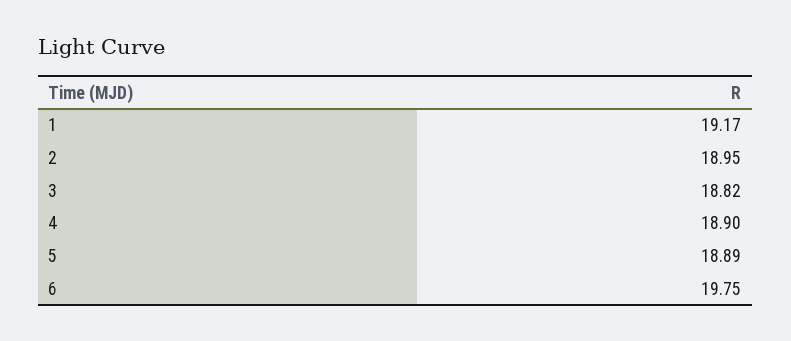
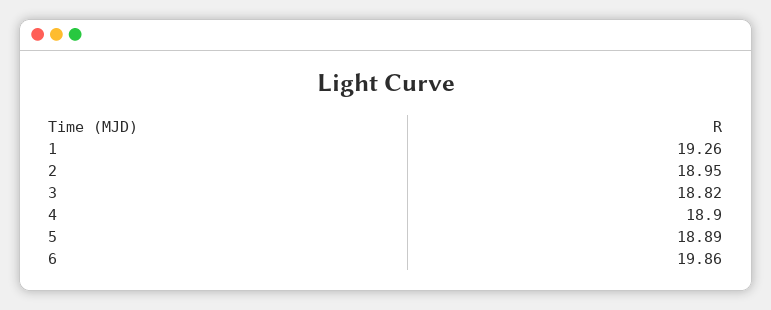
  {
-   "1": 19.17,
+   "1": 19.26,
    "2": 18.95,
    "3": 18.82,
    "4": 18.9,
    "5": 18.89,
-   "6": 19.75
+   "6": 19.86
  }

